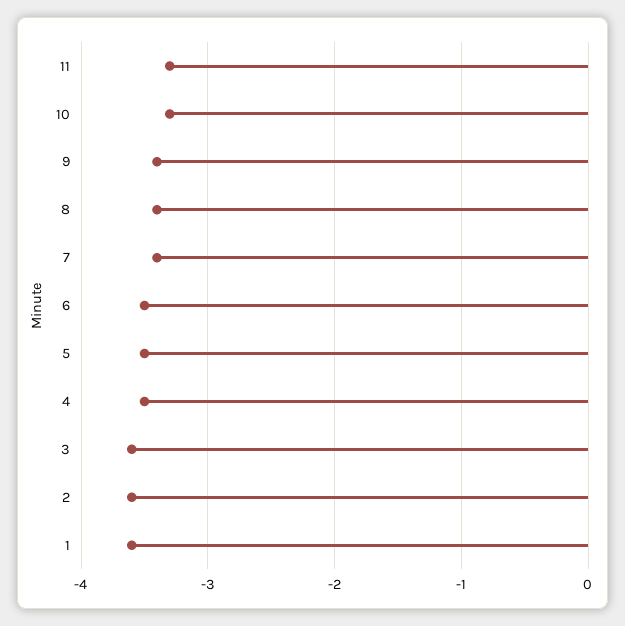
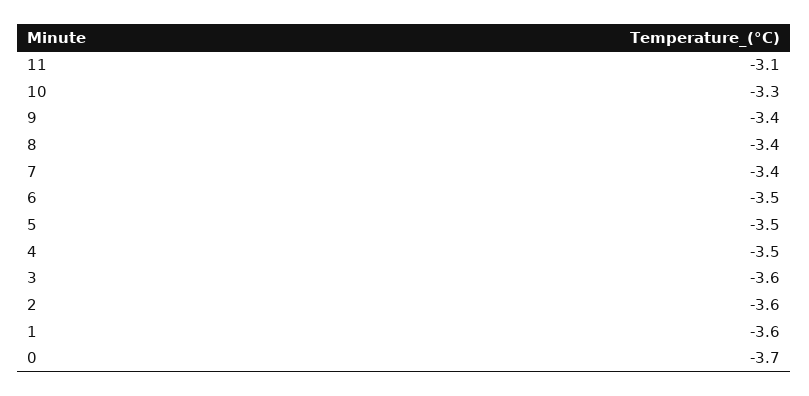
  {
-   "11": -3.3,
+   "11": -3.1,
    "10": -3.3,
    "9": -3.4,
    "8": -3.4,
    "7": -3.4,
    "6": -3.5,
    "5": -3.5,
    "4": -3.5,
    "3": -3.6,
    "2": -3.6,
-   "1": -3.6
+   "1": -3.6,
+   "0": -3.7
  }

